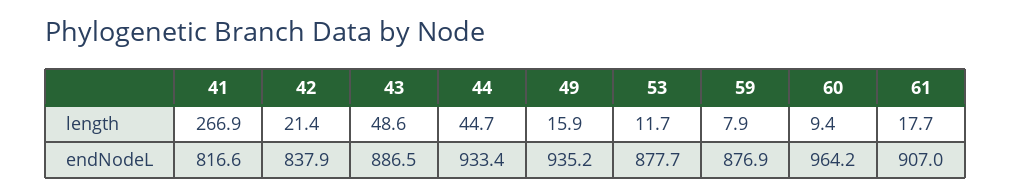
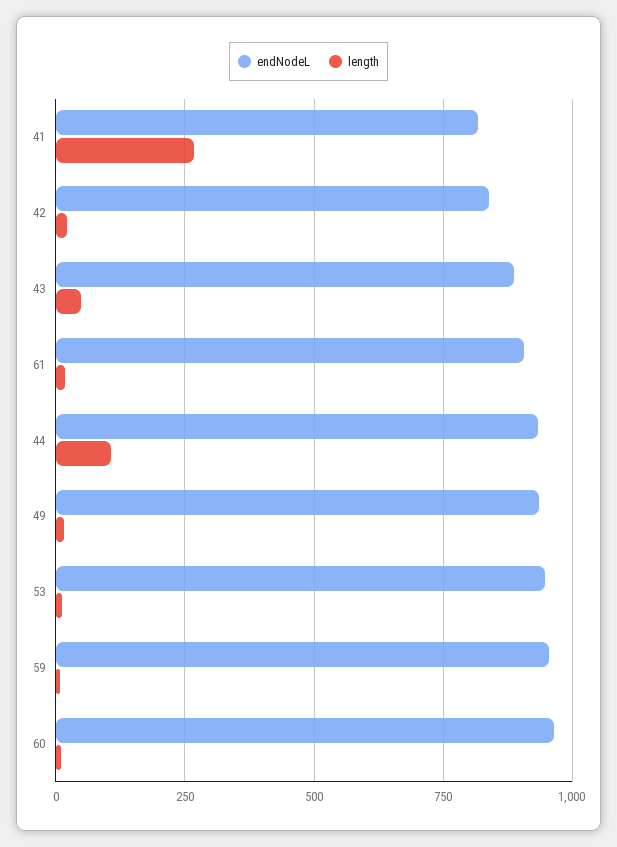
  {
    "length": {
      "41": 266.9,
      "42": 21.4,
      "43": 48.6,
-     "44": 44.7,
+     "44": 100,
      "49": 15.9,
      "53": 11.7,
      "59": 7.9,
      "60": 9.4,
      "61": 17.7
    },
    "endNodeL": {
      "41": 816.6,
      "42": 837.9,
      "43": 886.5,
      "44": 933.4,
      "49": 935.2,
-     "53": 877.7,
+     "53": 950,
-     "59": 876.9,
+     "59": 950,
      "60": 964.2,
      "61": 907
    }
  }

